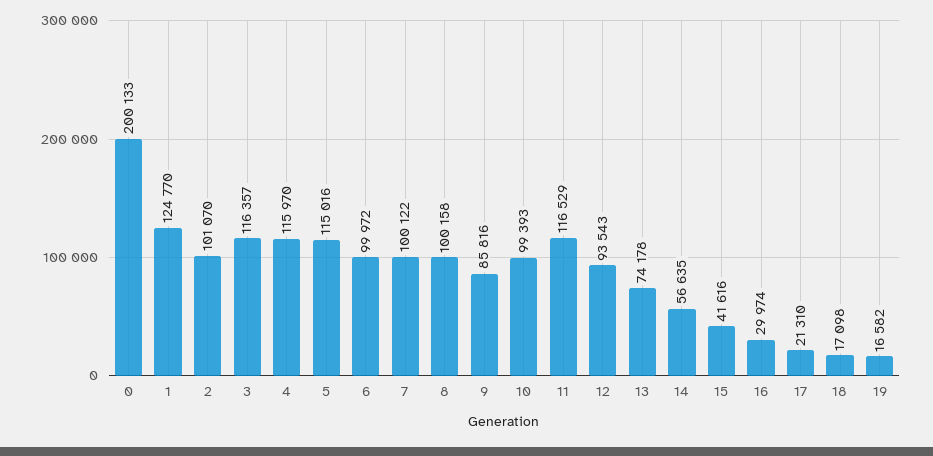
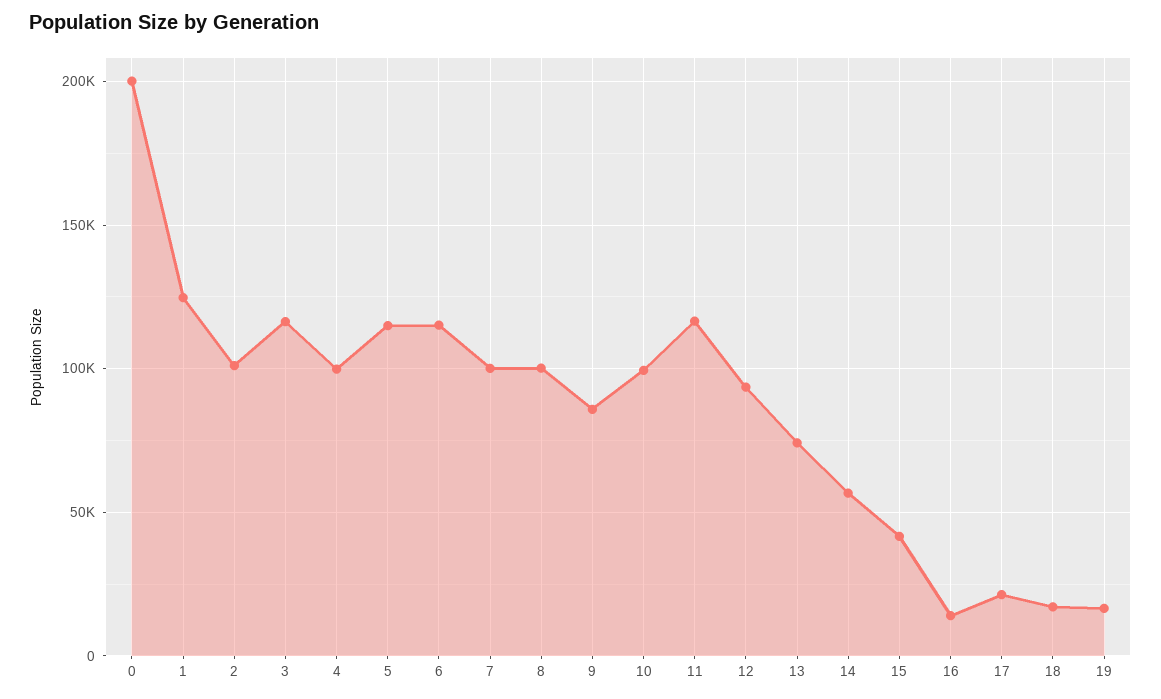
  {
    "0": 200133,
    "1": 124770,
    "2": 101070,
    "3": 116357,
-   "4": 115970,
+   "4": 100000,
    "5": 115016,
-   "6": 99972,
+   "6": 115000,
    "7": 100122,
    "8": 100158,
    "9": 85816,
    "10": 99393,
    "11": 116529,
    "12": 93543,
    "13": 74178,
    "14": 56635,
    "15": 41616,
-   "16": 29974,
+   "16": 15000,
    "17": 21310,
    "18": 17098,
    "19": 16582
  }

